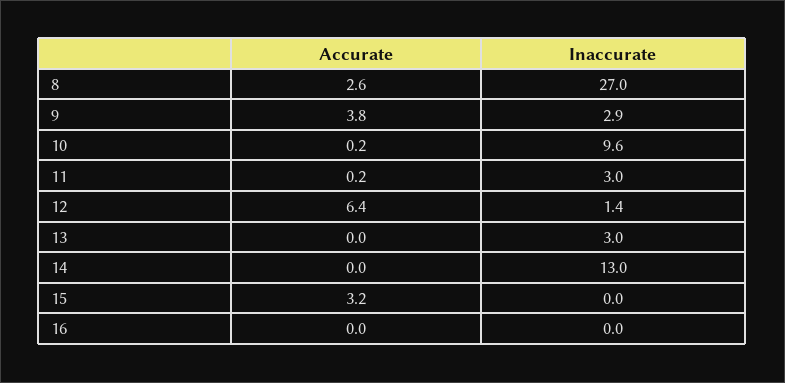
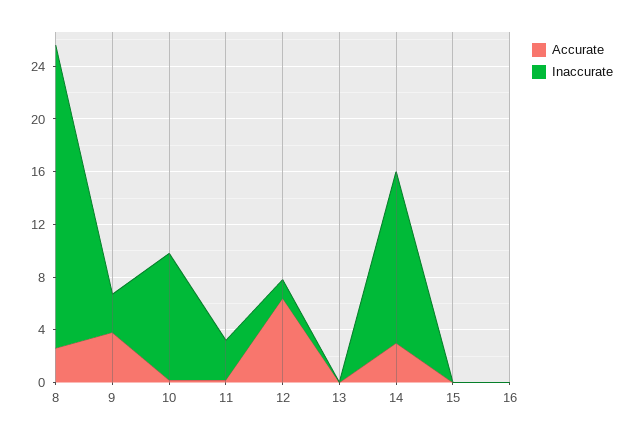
  {
    "Accurate": {
      "8": 2.6,
      "9": 3.8,
      "10": 0.2,
      "11": 0.2,
      "12": 6.4,
      "13": 0,
-     "14": 0,
+     "14": 3,
-     "15": 3.2,
+     "15": 0,
      "16": 0
    },
    "Inaccurate": {
-     "8": 27,
+     "8": 23,
      "9": 2.9,
      "10": 9.6,
      "11": 3,
      "12": 1.4,
-     "13": 3,
+     "13": 0,
      "14": 13,
      "15": 0,
      "16": 0
    }
  }

